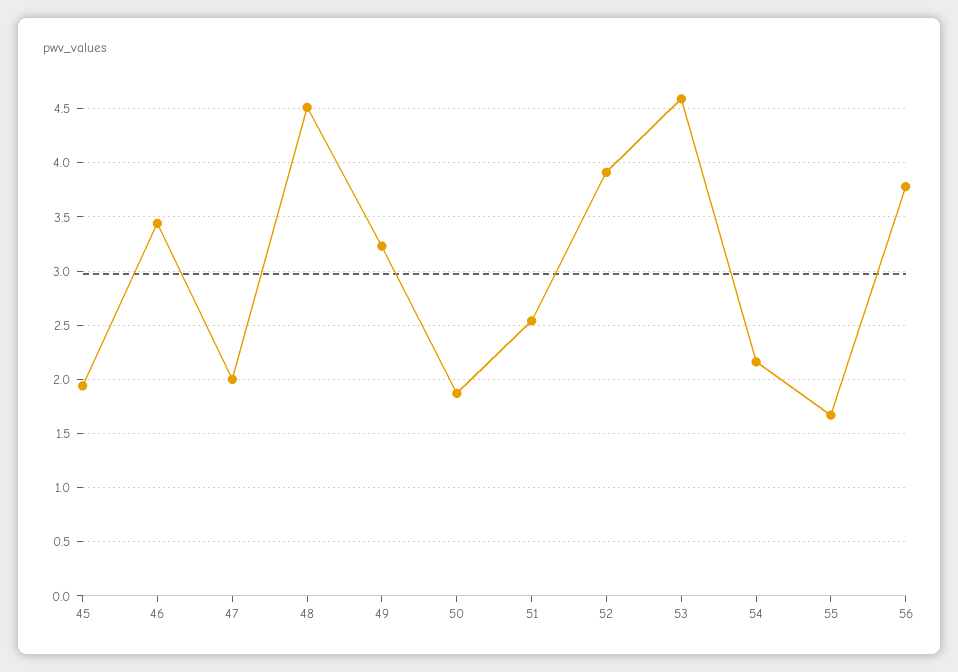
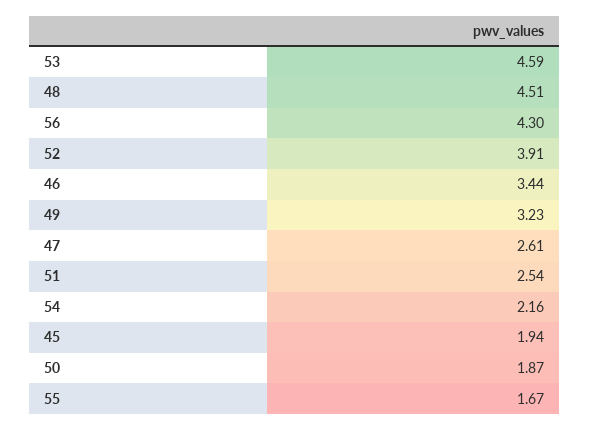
  {
    "45": 1.94,
    "46": 3.44,
-   "47": 2,
+   "47": 2.61,
    "48": 4.51,
    "49": 3.23,
    "50": 1.87,
    "51": 2.54,
    "52": 3.91,
    "53": 4.59,
    "54": 2.16,
    "55": 1.67,
-   "56": 3.8
+   "56": 4.3
  }

